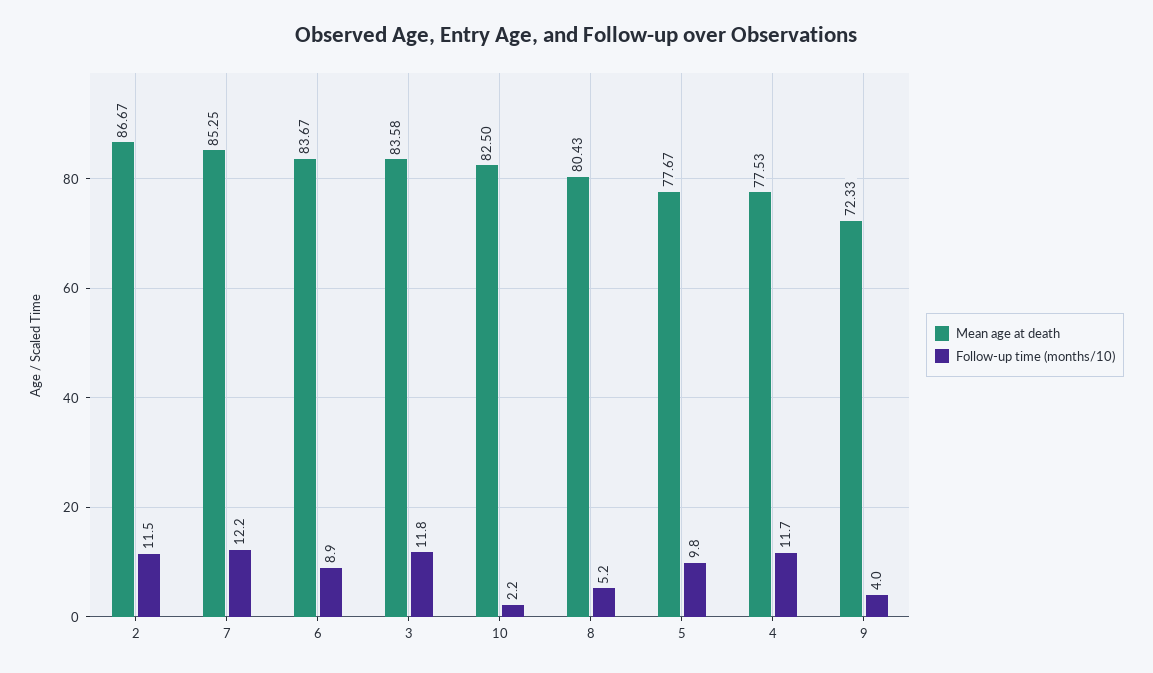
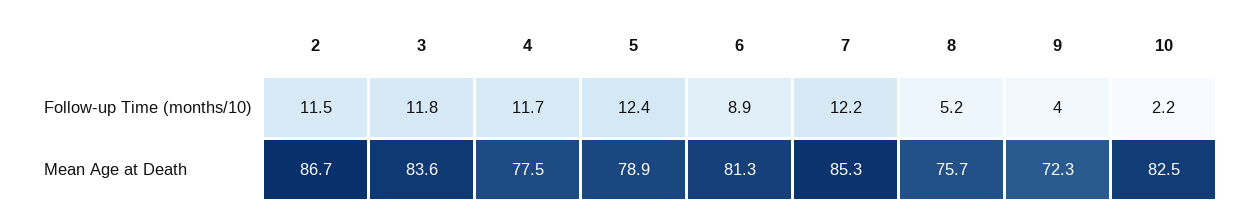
  {
    "Mean age at death": {
      "2": 86.67,
      "7": 85.25,
-     "6": 83.67,
+     "6": 81.3,
      "3": 83.58,
      "10": 82.5,
-     "8": 80.43,
+     "8": 75.7,
-     "5": 77.67,
+     "5": 78.9,
      "4": 77.53,
      "9": 72.33
    },
    "Follow-up time (months/10)": {
      "2": 11.5,
      "7": 12.2,
      "6": 8.9,
      "3": 11.8,
      "10": 2.2,
      "8": 5.2,
-     "5": 9.8,
+     "5": 12.4,
      "4": 11.7,
      "9": 4
    }
  }

